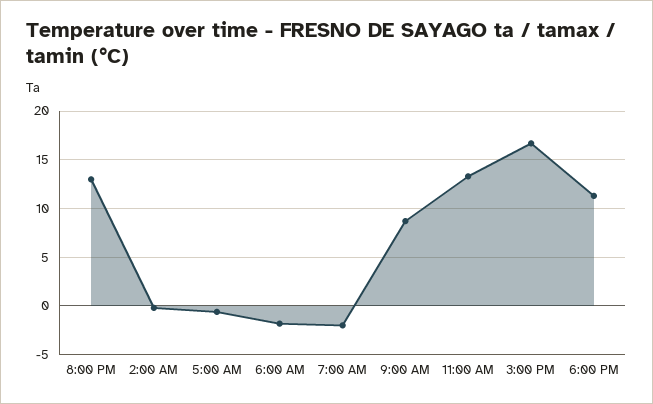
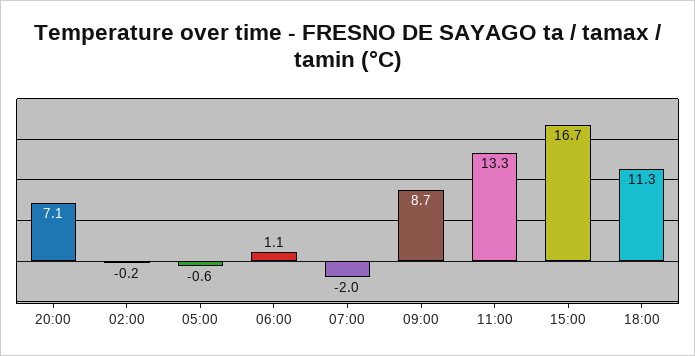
  {
-   "8:00 PM": 13,
+   "8:00 PM": 7.1,
    "2:00 AM": -0.2,
    "5:00 AM": -0.6,
-   "6:00 AM": -2,
+   "6:00 AM": 1.1,
    "7:00 AM": -2,
    "9:00 AM": 8.7,
    "11:00 AM": 13.3,
    "3:00 PM": 16.7,
    "6:00 PM": 11.3
  }

